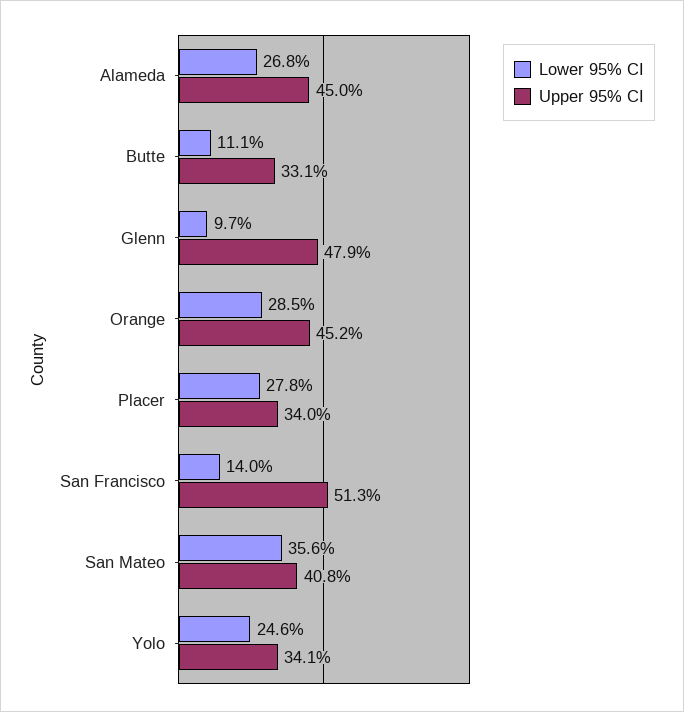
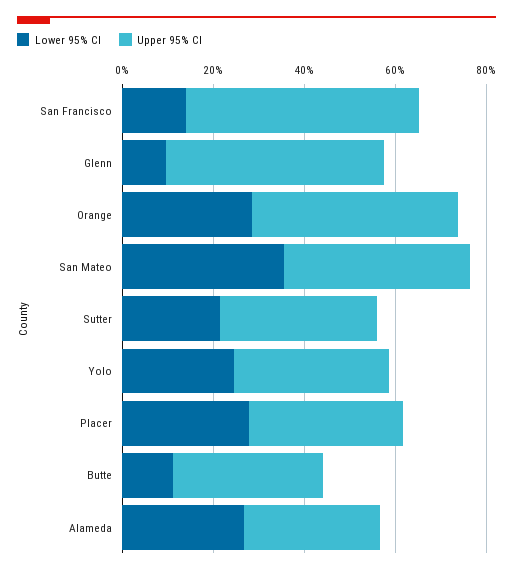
  {
    "Lower 95% CI": {
      "Alameda": 26.8,
      "Butte": 11.1,
      "Glenn": 9.7,
      "Orange": 28.5,
      "Placer": 27.8,
      "San Francisco": 14,
      "San Mateo": 35.6,
-     "Yolo": 24.6
+     "Yolo": 24.6,
+     "Sutter": 20
    },
    "Upper 95% CI": {
-     "Alameda": 45,
+     "Alameda": 30,
      "Butte": 33.1,
      "Glenn": 47.9,
      "Orange": 45.2,
      "Placer": 34,
      "San Francisco": 51.3,
      "San Mateo": 40.8,
-     "Yolo": 34.1
+     "Yolo": 34.1,
+     "Sutter": 35
    }
  }

